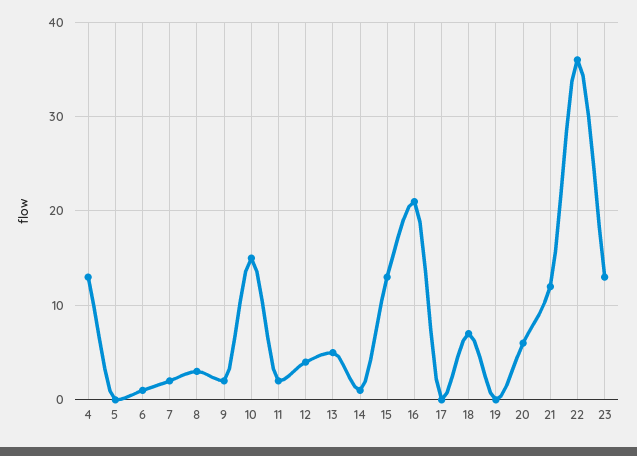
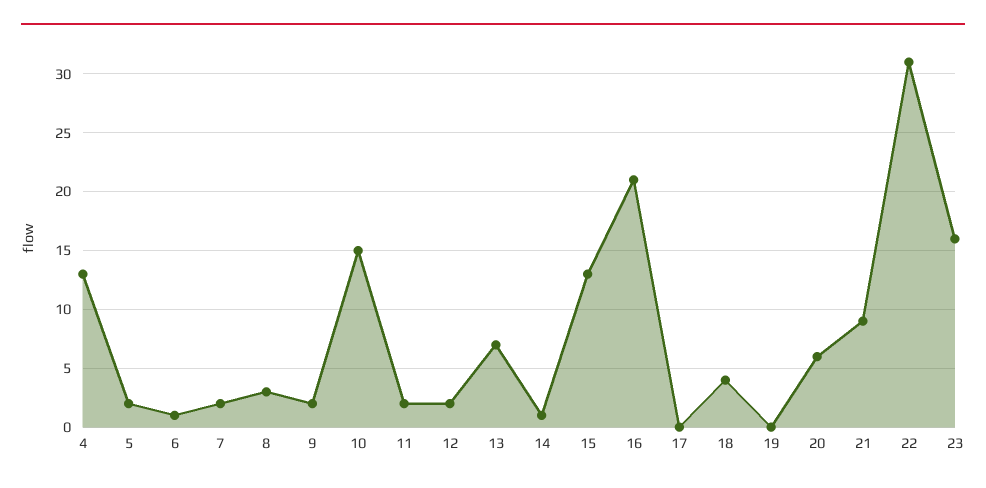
  {
    "4": 13,
-   "5": 0,
+   "5": 2,
    "6": 1,
    "7": 2,
    "8": 3,
    "9": 2,
    "10": 15,
    "11": 2,
-   "12": 4,
+   "12": 2,
-   "13": 5,
+   "13": 7,
    "14": 1,
    "15": 13,
    "16": 21,
    "17": 0,
-   "18": 7,
+   "18": 4,
    "19": 0,
    "20": 6,
-   "21": 12,
+   "21": 9,
-   "22": 36,
+   "22": 31,
-   "23": 13
+   "23": 16
  }

